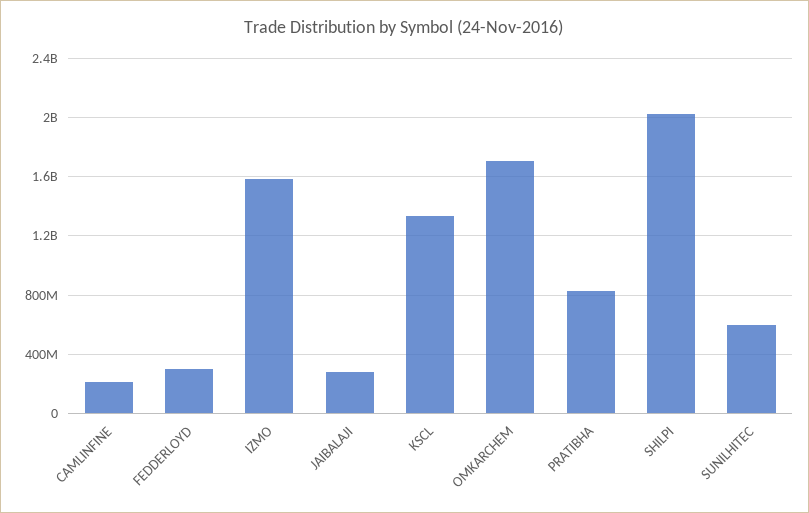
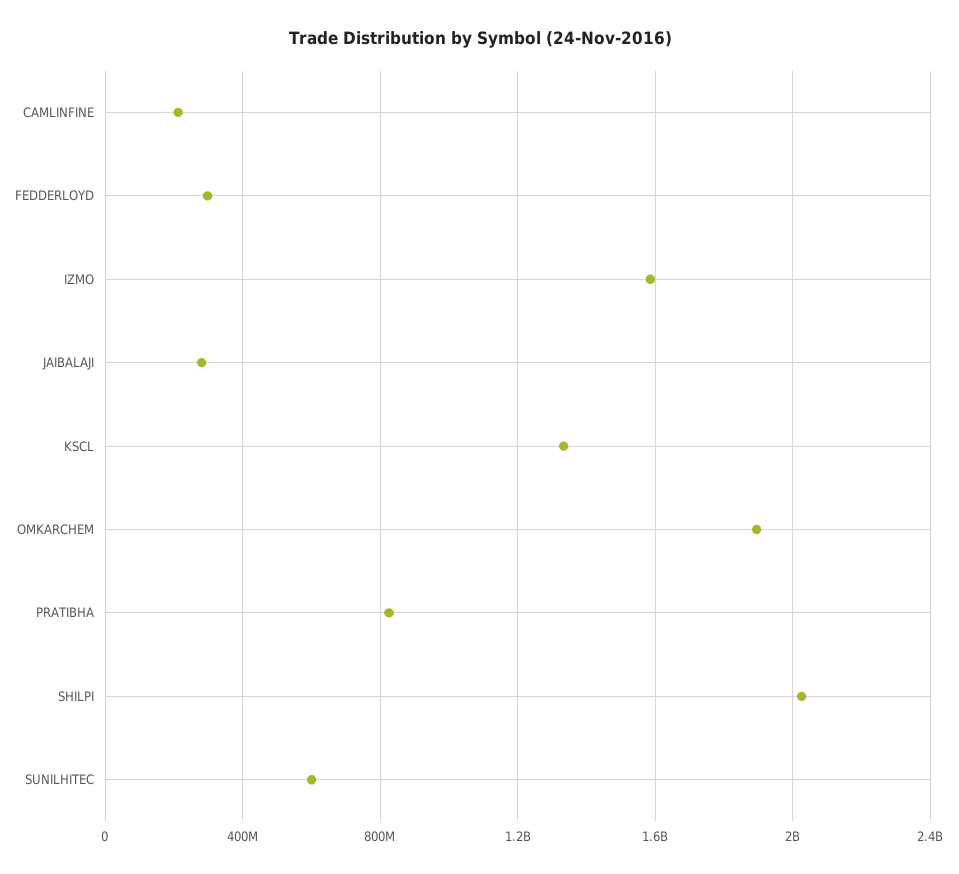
  {
    "CAMLINFINE": 200000000,
    "FEDDERLOYD": 300000000,
    "IZMO": 1600000000,
    "JAIBALAJI": 300000000,
    "KSCL": 1350000000,
-   "OMKARCHEM": 1700000000,
+   "OMKARCHEM": 1900000000,
    "PRATIBHA": 850000000,
    "SHILPI": 2050000000,
    "SUNILHITEC": 600000000
  }

